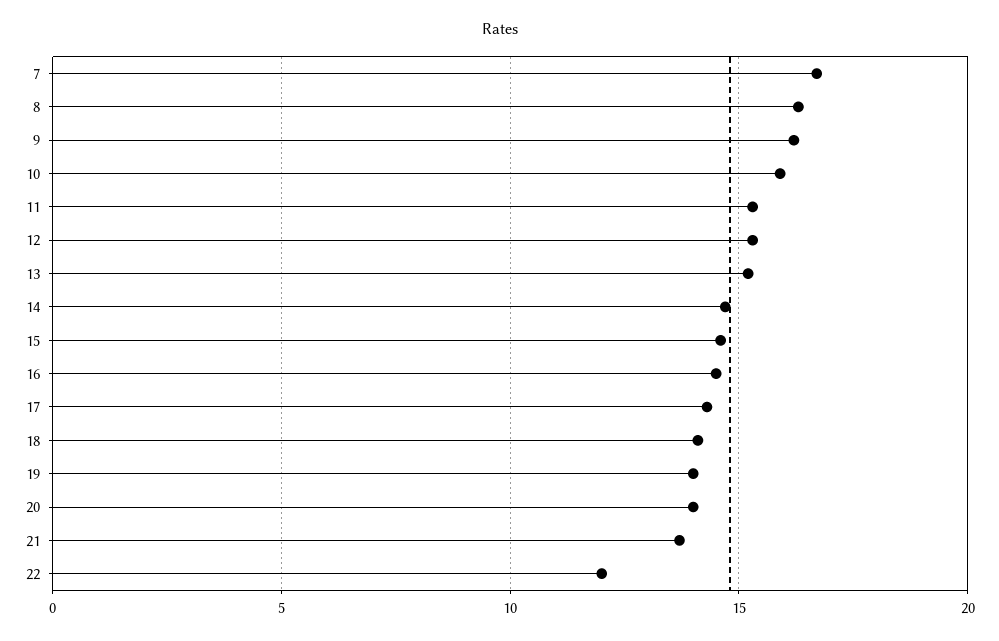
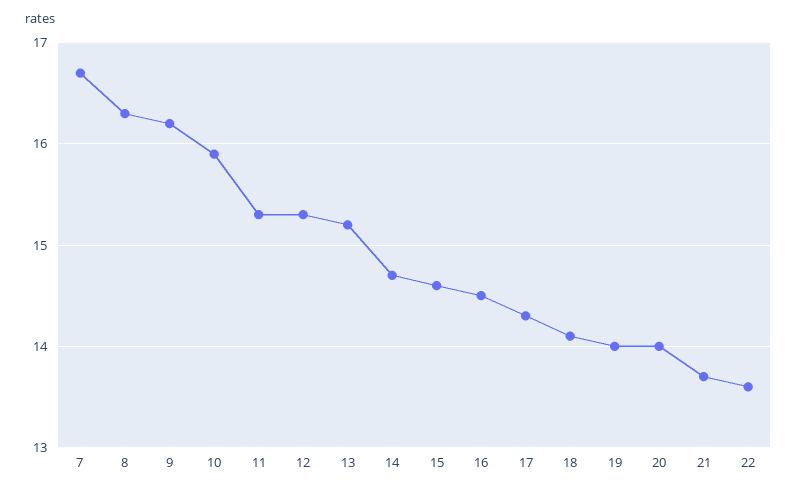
  {
    "7": 16.7,
    "8": 16.3,
    "9": 16.2,
    "10": 15.9,
    "11": 15.3,
    "12": 15.3,
    "13": 15.2,
    "14": 14.7,
    "15": 14.6,
    "16": 14.5,
    "17": 14.3,
    "18": 14.1,
    "19": 14,
    "20": 14,
    "21": 13.7,
-   "22": 12
+   "22": 13.6
  }

